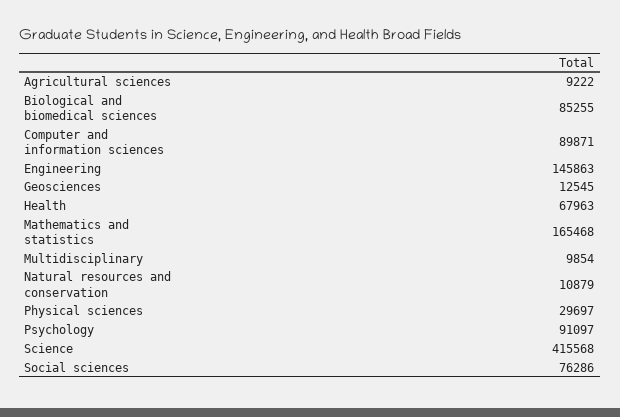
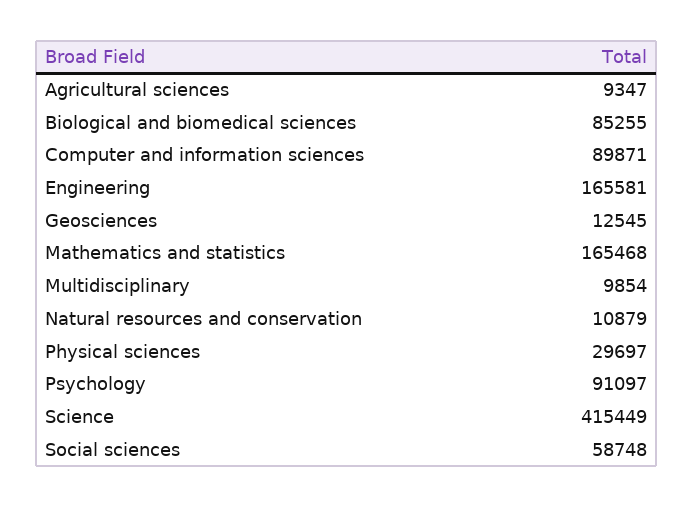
  {
-   "Agricultural sciences": 9222,
+   "Agricultural sciences": 9347,
    "Biological and biomedical sciences": 85255,
    "Computer and information sciences": 89871,
-   "Engineering": 145863,
+   "Engineering": 165581,
    "Geosciences": 12545,
-   "Health": 67963,
    "Mathematics and statistics": 165468,
    "Multidisciplinary": 9854,
    "Natural resources and conservation": 10879,
    "Physical sciences": 29697,
    "Psychology": 91097,
-   "Science": 415568,
+   "Science": 415449,
-   "Social sciences": 76286
+   "Social sciences": 58748
  }

